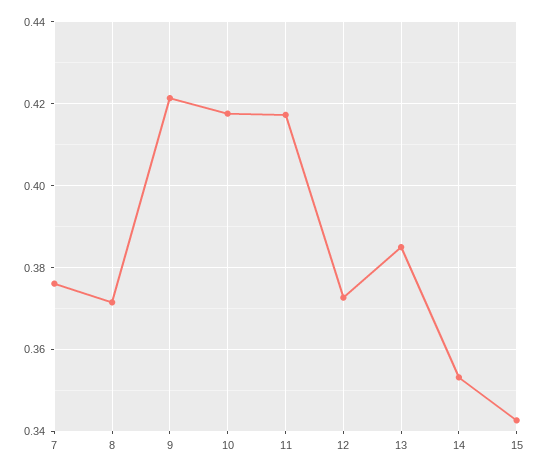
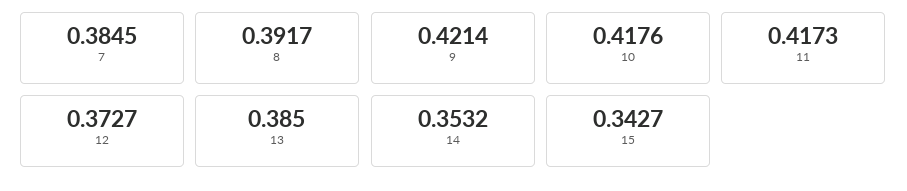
  {
-   "7": 0.376,
+   "7": 0.3845,
-   "8": 0.372,
+   "8": 0.3917,
    "9": 0.4214,
    "10": 0.4176,
    "11": 0.4173,
    "12": 0.3727,
    "13": 0.385,
    "14": 0.3532,
    "15": 0.3427
  }

